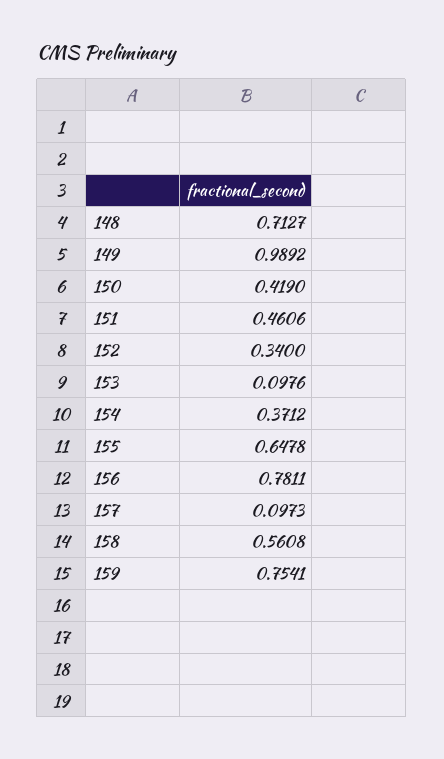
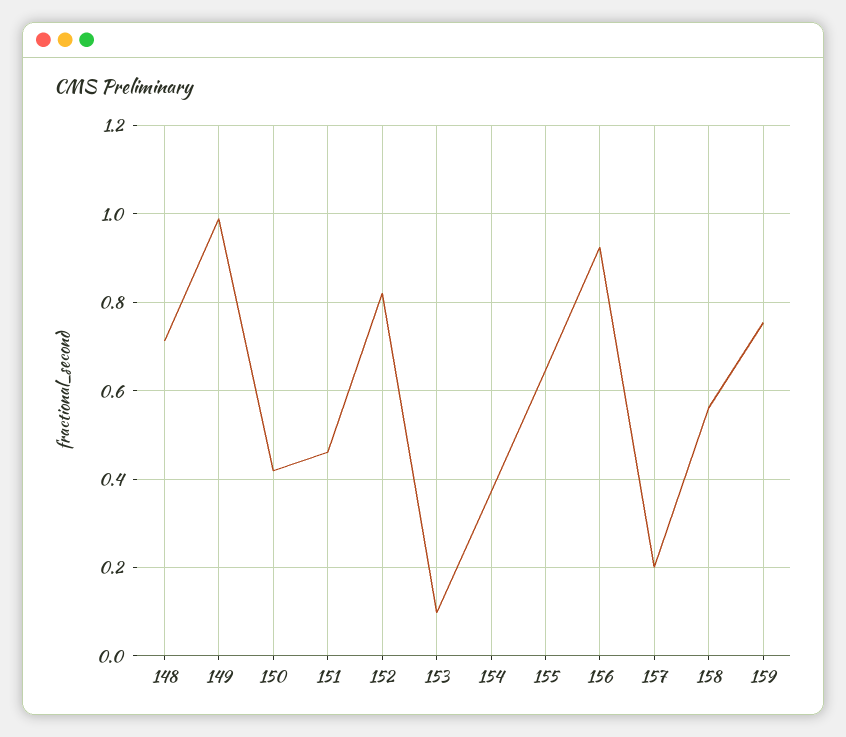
  {
    "148": 0.7127,
    "149": 0.9892,
    "150": 0.419,
    "151": 0.4606,
-   "152": 0.34,
+   "152": 0.82,
    "153": 0.0976,
    "154": 0.3712,
    "155": 0.6478,
-   "156": 0.7811,
+   "156": 0.92,
-   "157": 0.0973,
+   "157": 0.2,
    "158": 0.5608,
    "159": 0.7541
  }

